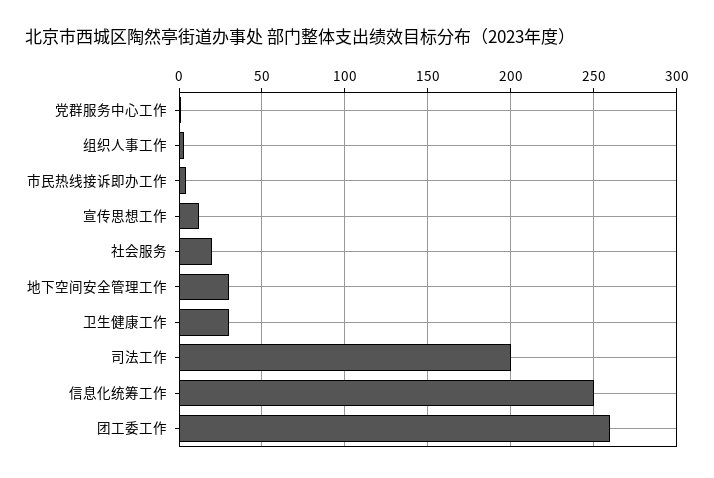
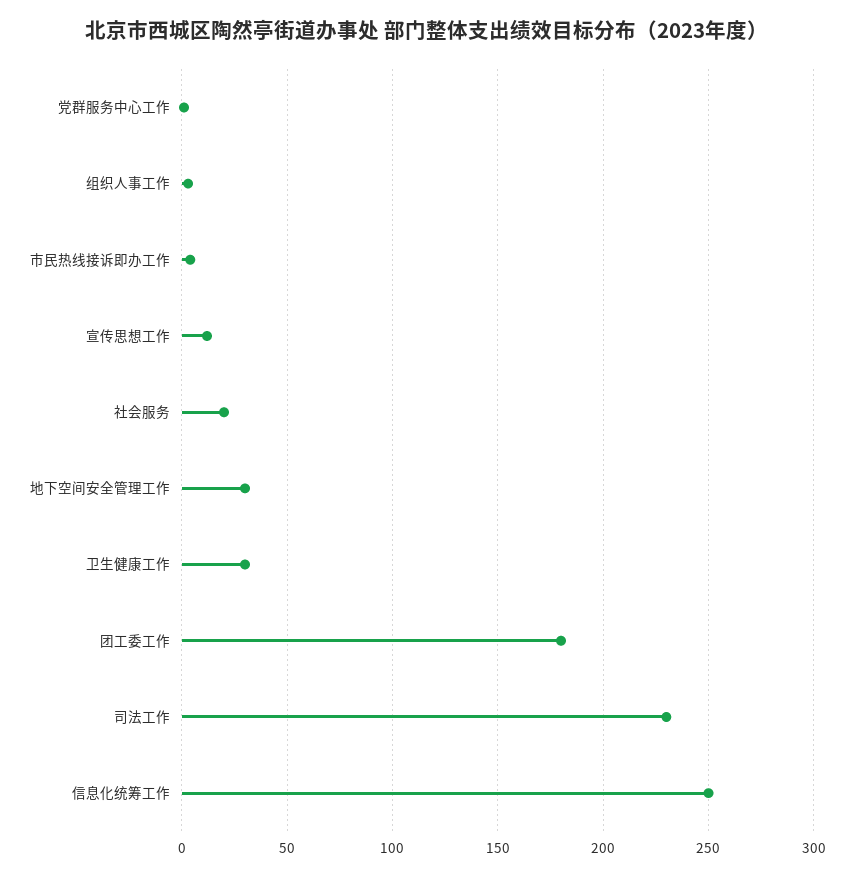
  {
    "党群服务中心工作": 0,
    "组织人事工作": 5,
    "市民热线接诉即办工作": 5,
    "宣传思想工作": 10,
    "社会服务": 20,
    "地下空间安全管理工作": 30,
    "卫生健康工作": 30,
-   "司法工作": 200,
+   "司法工作": 230,
    "信息化统筹工作": 250,
-   "团工委工作": 260
+   "团工委工作": 180
  }

